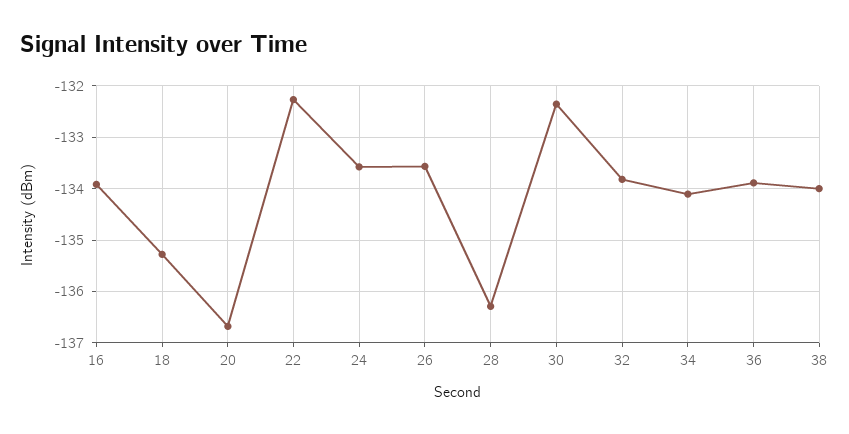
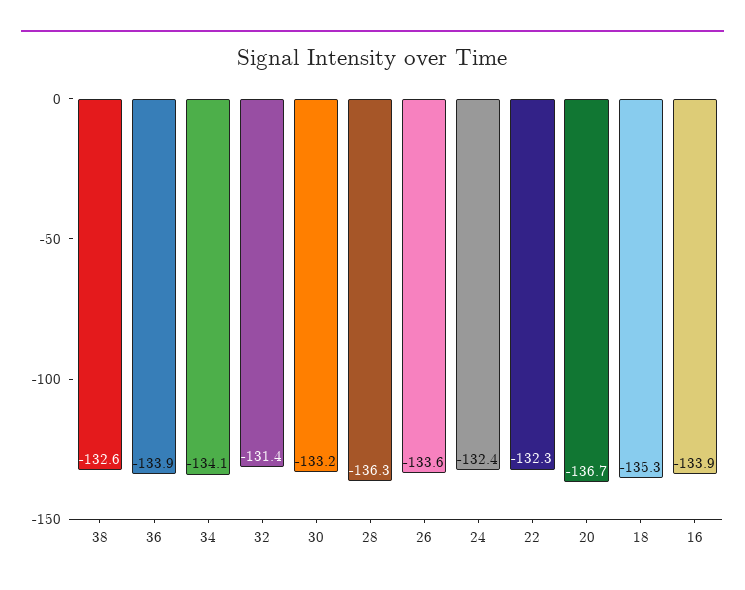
  {
    "16": -133.9,
    "18": -135.3,
    "20": -136.7,
    "22": -132.3,
-   "24": -133.6,
+   "24": -132.4,
    "26": -133.6,
    "28": -136.3,
-   "30": -132.4,
+   "30": -133.2,
-   "32": -133.8,
+   "32": -131.4,
    "34": -134.1,
    "36": -133.9,
-   "38": -134
+   "38": -132.6
  }

